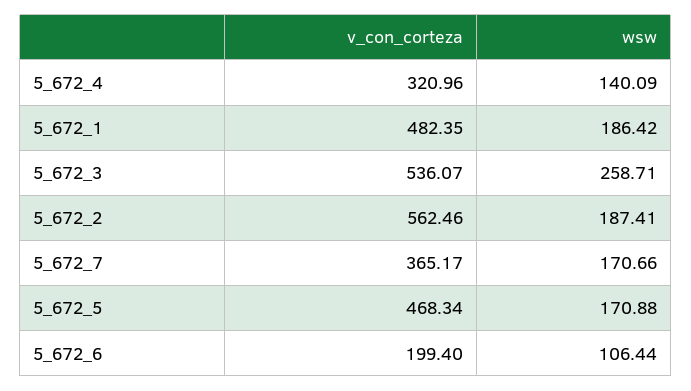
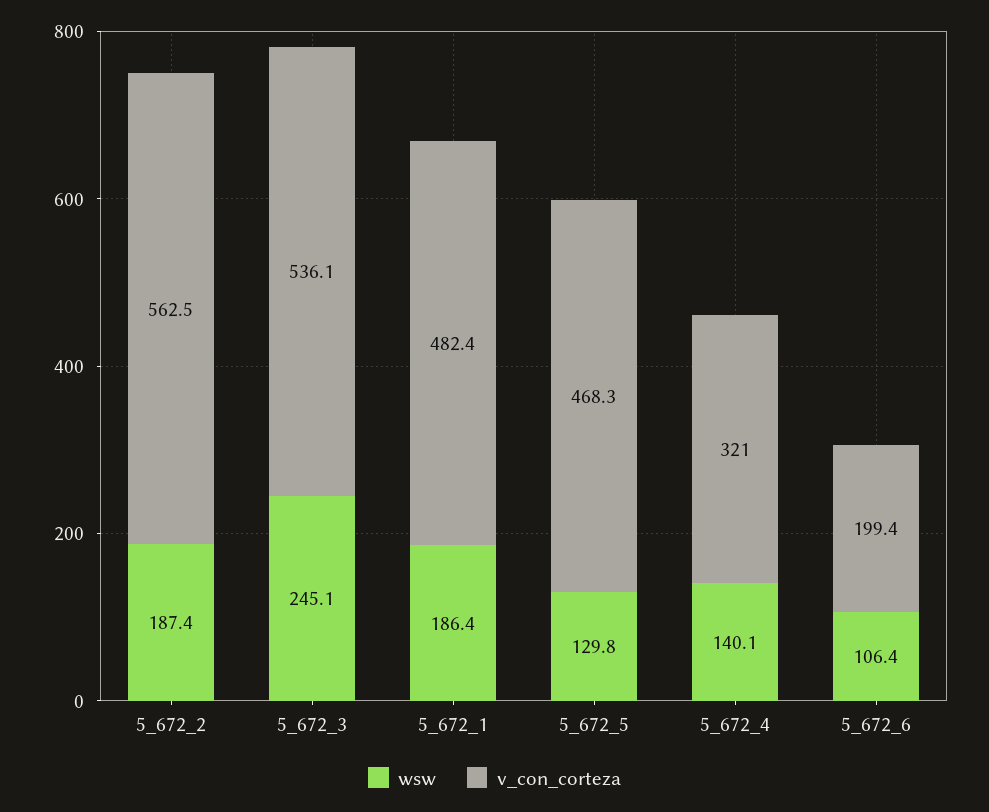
  {
    "v_con_corteza": {
      "5_672_4": 320.96,
      "5_672_1": 482.35,
      "5_672_3": 536.07,
      "5_672_2": 562.46,
-     "5_672_7": 365.17,
      "5_672_5": 468.34,
      "5_672_6": 199.4
    },
    "wsw": {
      "5_672_4": 140.09,
      "5_672_1": 186.42,
-     "5_672_3": 258.71,
+     "5_672_3": 245.1,
      "5_672_2": 187.41,
-     "5_672_7": 170.66,
-     "5_672_5": 170.88,
+     "5_672_5": 129.8,
      "5_672_6": 106.44
    }
  }

